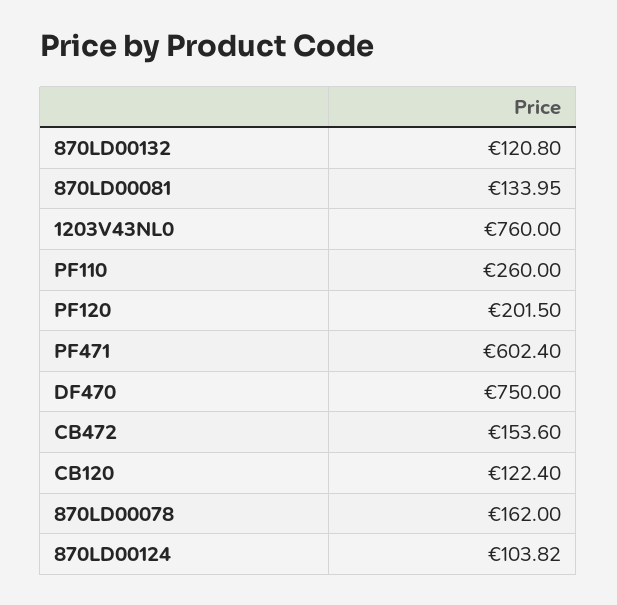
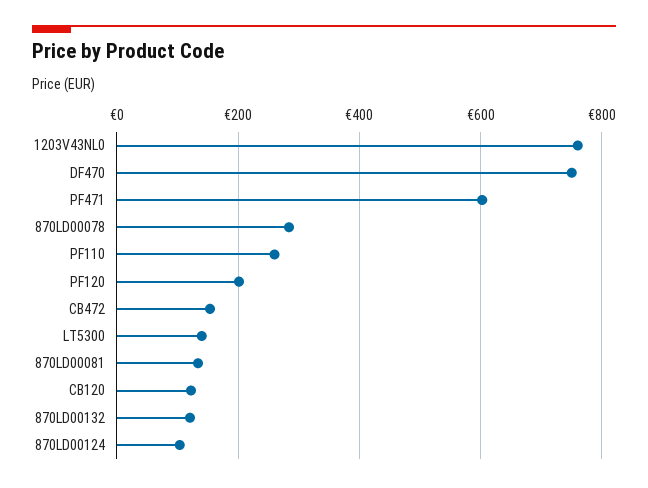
  {
    "870LD00132": 120.8,
    "870LD00081": 133.95,
    "1203V43NL0": 760,
    "PF110": 260,
    "PF120": 201.5,
    "PF471": 602.4,
    "DF470": 750,
    "CB472": 153.6,
    "CB120": 122.4,
-   "870LD00078": 162,
+   "870LD00078": 280,
-   "870LD00124": 103.82
+   "870LD00124": 103.82,
+   "LT5300": 140
  }

